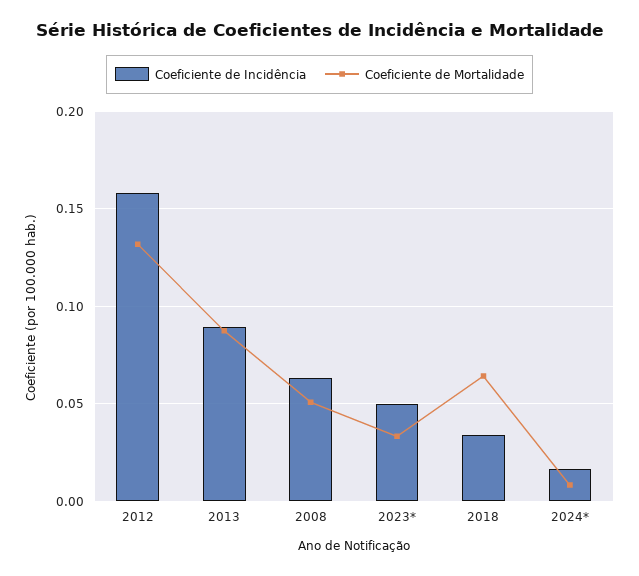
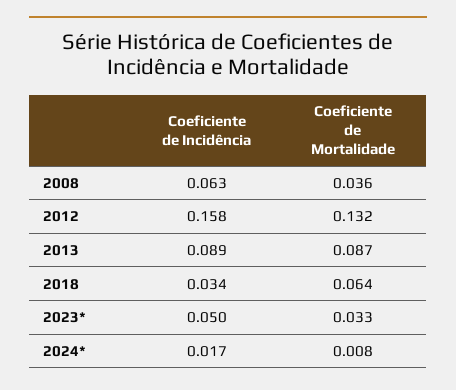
  {
    "Coeficiente de Incidência": {
      "2012": 0.158,
      "2013": 0.089,
      "2008": 0.063,
      "2023*": 0.05,
      "2018": 0.034,
      "2024*": 0.017
    },
    "Coeficiente de Mortalidade": {
      "2012": 0.132,
      "2013": 0.087,
-     "2008": 0.05,
+     "2008": 0.036,
      "2023*": 0.033,
      "2018": 0.064,
      "2024*": 0.008
    }
  }

